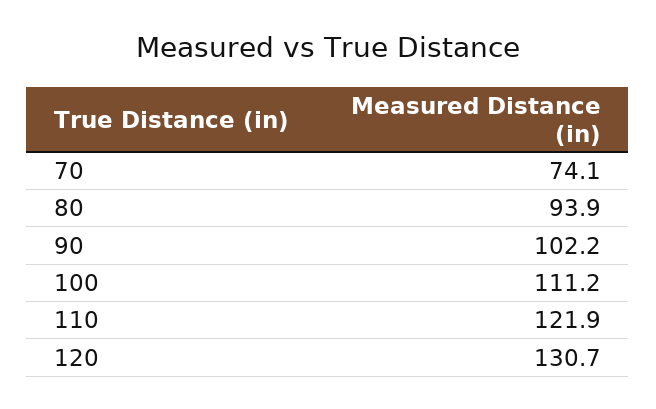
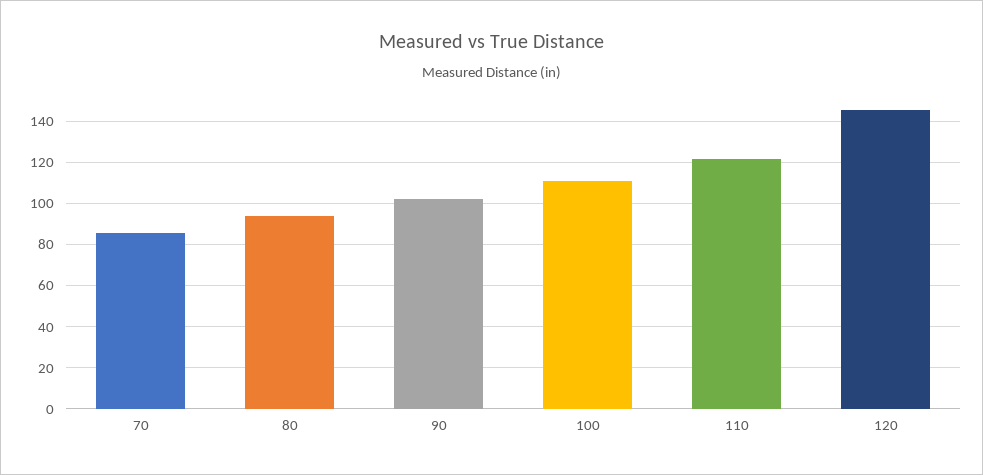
  {
-   "70": 74.1,
+   "70": 85,
    "80": 93.9,
    "90": 102.2,
    "100": 111.2,
    "110": 121.9,
-   "120": 130.7
+   "120": 145
  }

